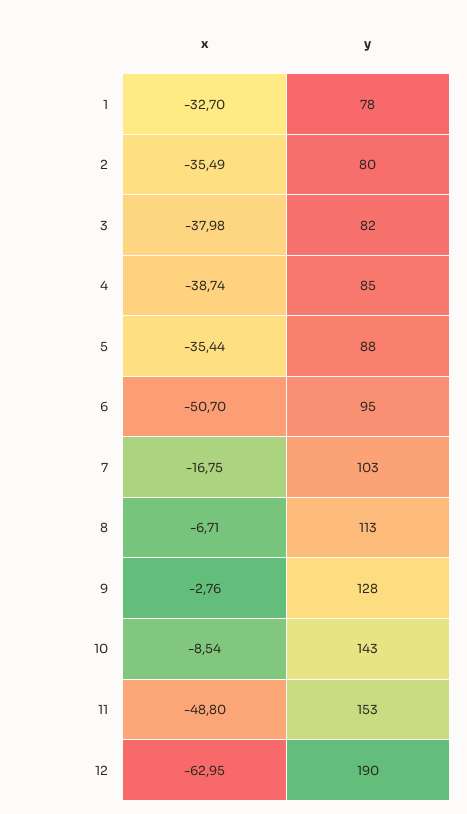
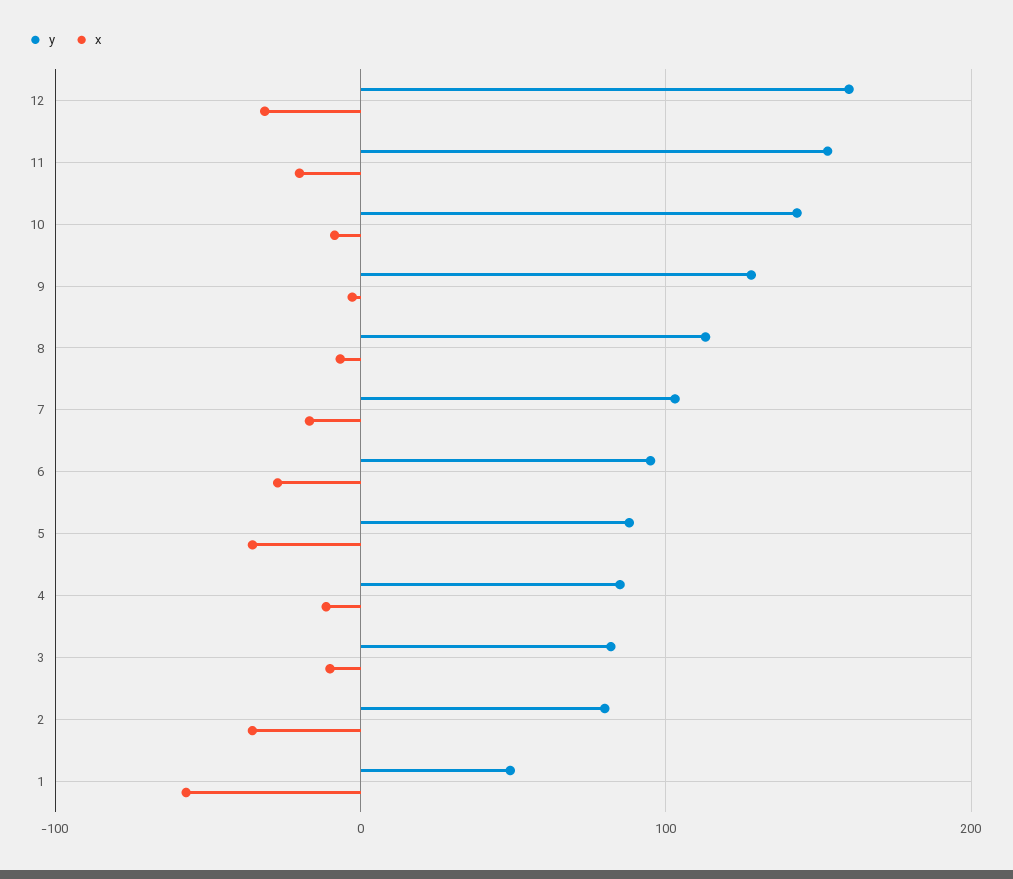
  {
    "x": {
-     "1": -32.7,
+     "1": -60,
      "2": -35.49,
-     "3": -37.98,
+     "3": -10,
-     "4": -38.74,
+     "4": -10,
      "5": -35.44,
-     "6": -50.7,
+     "6": -30,
      "7": -16.75,
      "8": -6.71,
      "9": -2.76,
      "10": -8.54,
-     "11": -48.8,
+     "11": -20,
-     "12": -62.95
+     "12": -30
    },
    "y": {
-     "1": 78,
+     "1": 50,
      "2": 80,
      "3": 82,
      "4": 85,
      "5": 88,
      "6": 95,
      "7": 103,
      "8": 113,
      "9": 128,
      "10": 143,
      "11": 153,
-     "12": 190
+     "12": 160
    }
  }

